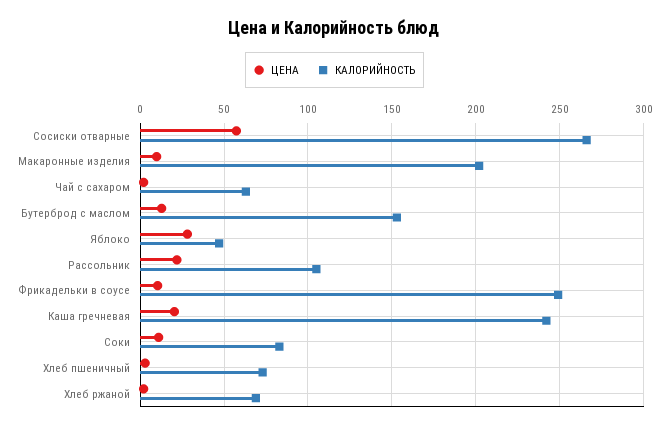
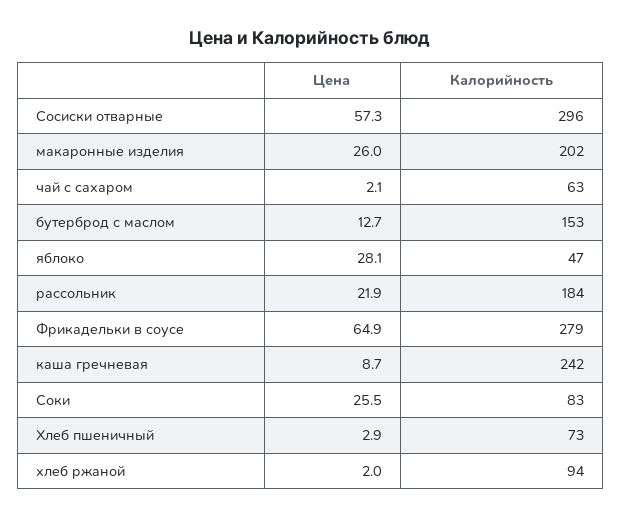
  {
    "ЦЕНА": {
      "Сосиски отварные": 57.3,
-     "Макаронные изделия": 10,
+     "Макаронные изделия": 26,
      "Чай с сахаром": 2.1,
      "Бутерброд с маслом": 12.7,
      "Яблоко": 28.1,
      "Рассольник": 21.9,
-     "Фрикадельки в соусе": 10,
+     "Фрикадельки в соусе": 64.9,
-     "Каша гречневая": 20,
+     "Каша гречневая": 8.7,
-     "Соки": 10,
+     "Соки": 25.5,
      "Хлеб пшеничный": 2.9,
      "Хлеб ржаной": 2
    },
    "КАЛОРИЙНОСТЬ": {
-     "Сосиски отварные": 265,
+     "Сосиски отварные": 296,
      "Макаронные изделия": 202,
      "Чай с сахаром": 63,
      "Бутерброд с маслом": 153,
      "Яблоко": 47,
-     "Рассольник": 105,
+     "Рассольник": 184,
-     "Фрикадельки в соусе": 250,
+     "Фрикадельки в соусе": 279,
      "Каша гречневая": 242,
      "Соки": 83,
      "Хлеб пшеничный": 73,
-     "Хлеб ржаной": 70
+     "Хлеб ржаной": 94
    }
  }

